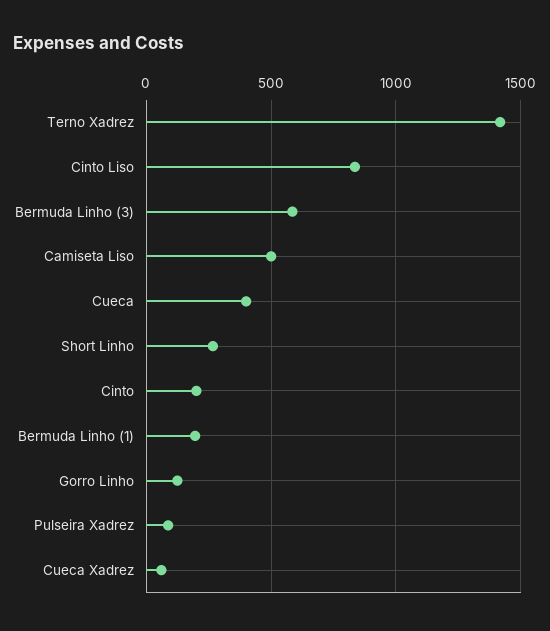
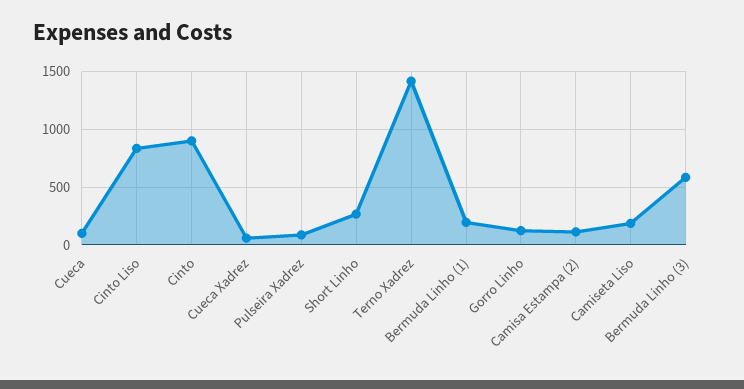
  {
    "Terno Xadrez": 1400,
    "Cinto Liso": 850,
    "Bermuda Linho (3)": 600,
-   "Camiseta Liso": 500,
+   "Camiseta Liso": 200,
-   "Cueca": 400,
+   "Cueca": 100,
    "Short Linho": 250,
-   "Cinto": 200,
+   "Cinto": 900,
    "Bermuda Linho (1)": 200,
    "Gorro Linho": 100,
    "Pulseira Xadrez": 100,
-   "Cueca Xadrez": 50
+   "Cueca Xadrez": 50,
+   "Camisa Estampa (2)": 100
  }

